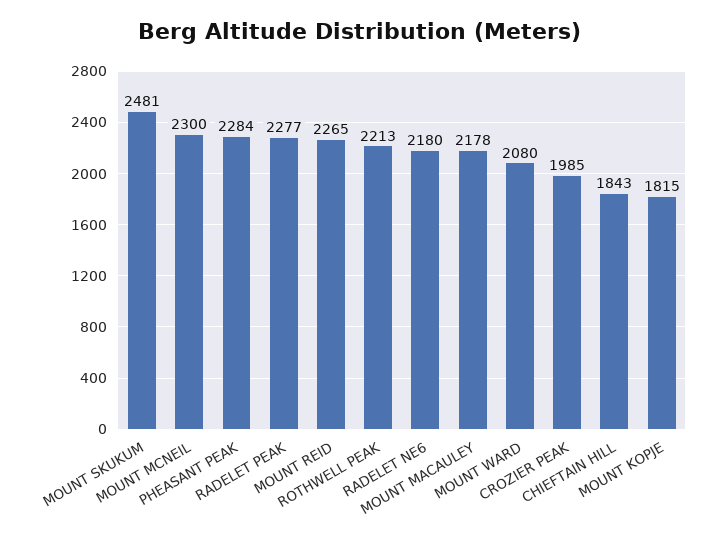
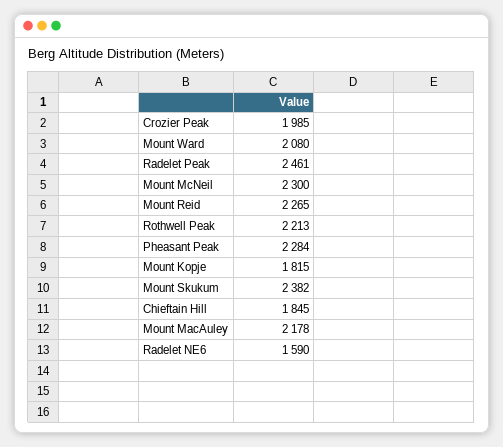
  {
-   "MOUNT SKUKUM": 2481,
+   "MOUNT SKUKUM": 2382,
    "MOUNT MCNEIL": 2300,
    "PHEASANT PEAK": 2284,
-   "RADELET PEAK": 2277,
+   "RADELET PEAK": 2461,
    "MOUNT REID": 2265,
    "ROTHWELL PEAK": 2213,
-   "RADELET NE6": 2180,
+   "RADELET NE6": 1590,
    "MOUNT MACAULEY": 2178,
    "MOUNT WARD": 2080,
    "CROZIER PEAK": 1985,
-   "CHIEFTAIN HILL": 1843,
+   "CHIEFTAIN HILL": 1845,
    "MOUNT KOPJE": 1815
  }

